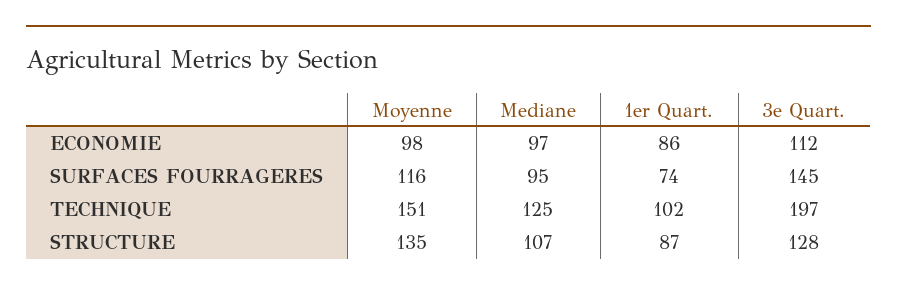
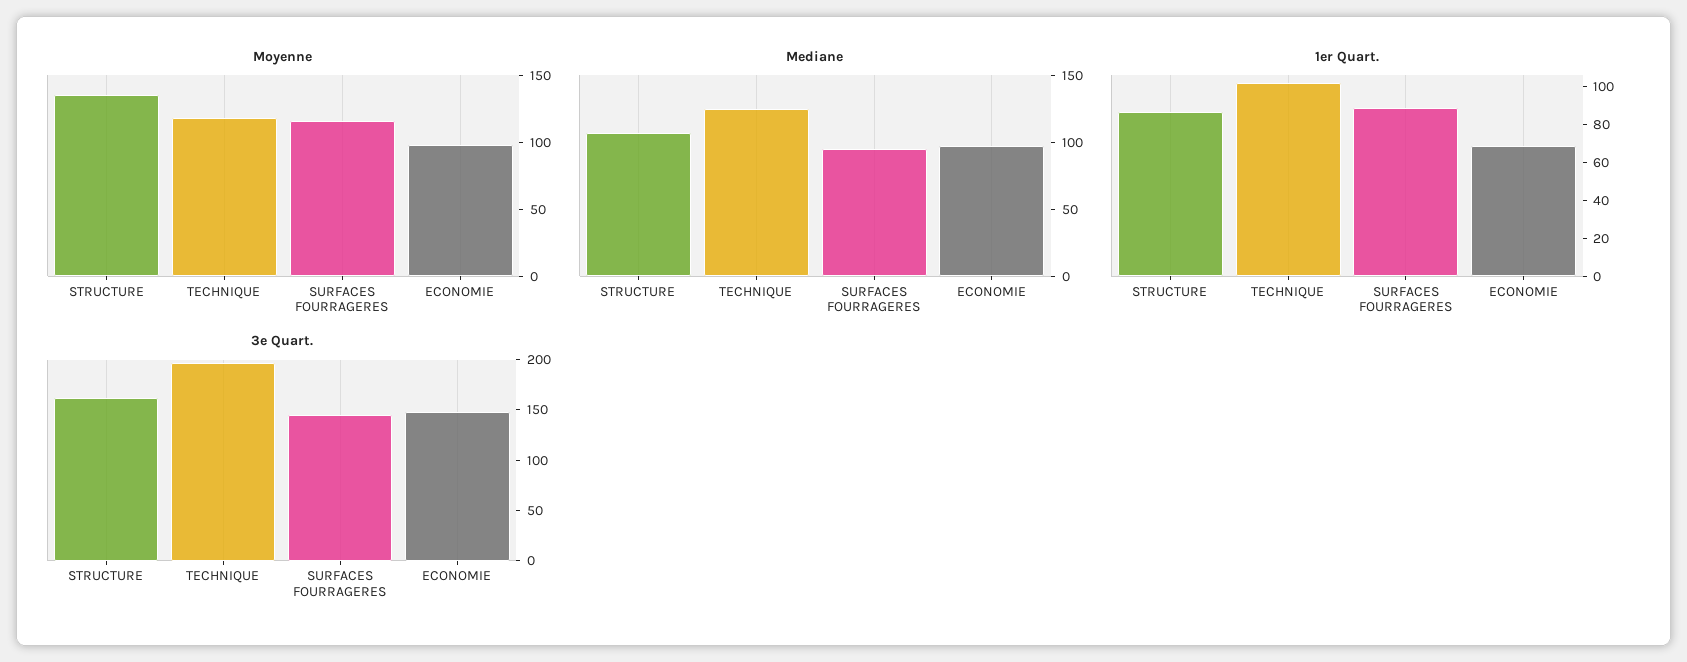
  {
    "Moyenne": {
      "ECONOMIE": 98,
      "SURFACES FOURRAGERES": 116,
-     "TECHNIQUE": 151,
+     "TECHNIQUE": 120,
      "STRUCTURE": 135
    },
    "Mediane": {
      "ECONOMIE": 97,
      "SURFACES FOURRAGERES": 95,
      "TECHNIQUE": 125,
      "STRUCTURE": 107
    },
    "1er Quart.": {
-     "ECONOMIE": 86,
+     "ECONOMIE": 70,
-     "SURFACES FOURRAGERES": 74,
+     "SURFACES FOURRAGERES": 90,
      "TECHNIQUE": 102,
      "STRUCTURE": 87
    },
    "3e Quart.": {
-     "ECONOMIE": 112,
+     "ECONOMIE": 150,
      "SURFACES FOURRAGERES": 145,
      "TECHNIQUE": 197,
-     "STRUCTURE": 128
+     "STRUCTURE": 160
    }
  }

